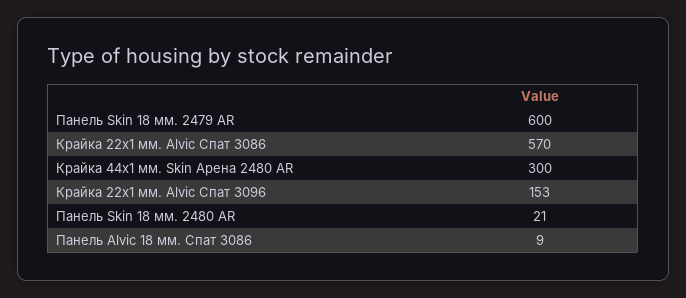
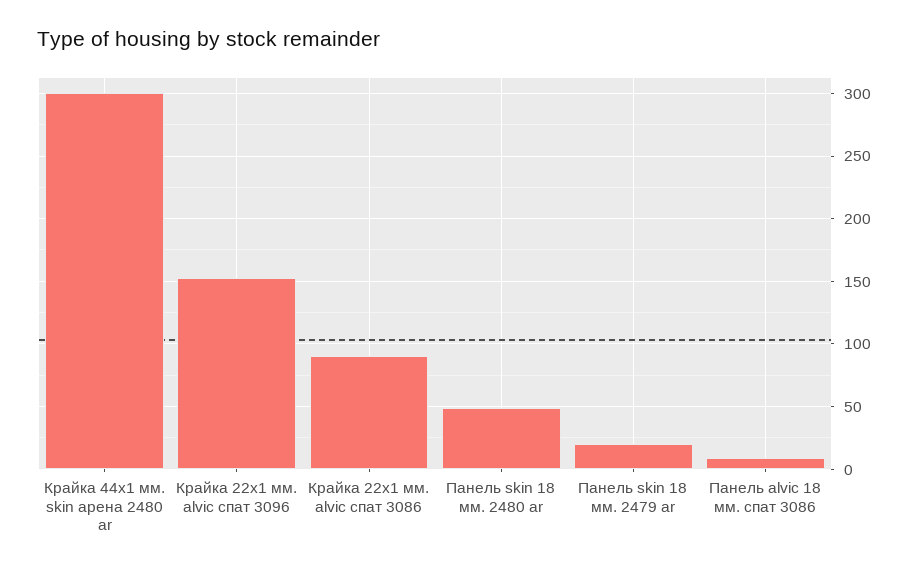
  {
-   "Панель Skin 18 мм. 2479 AR": 600,
+   "Панель Skin 18 мм. 2479 AR": 20,
-   "Крайка 22x1 мм. Alvic Спат 3086": 570,
+   "Крайка 22x1 мм. Alvic Спат 3086": 90,
    "Крайка 44x1 мм. Skin Арена 2480 AR": 300,
    "Крайка 22x1 мм. Alvic Спат 3096": 153,
-   "Панель Skin 18 мм. 2480 AR": 21,
+   "Панель Skin 18 мм. 2480 AR": 50,
    "Панель Alvic 18 мм. Спат 3086": 9
  }

